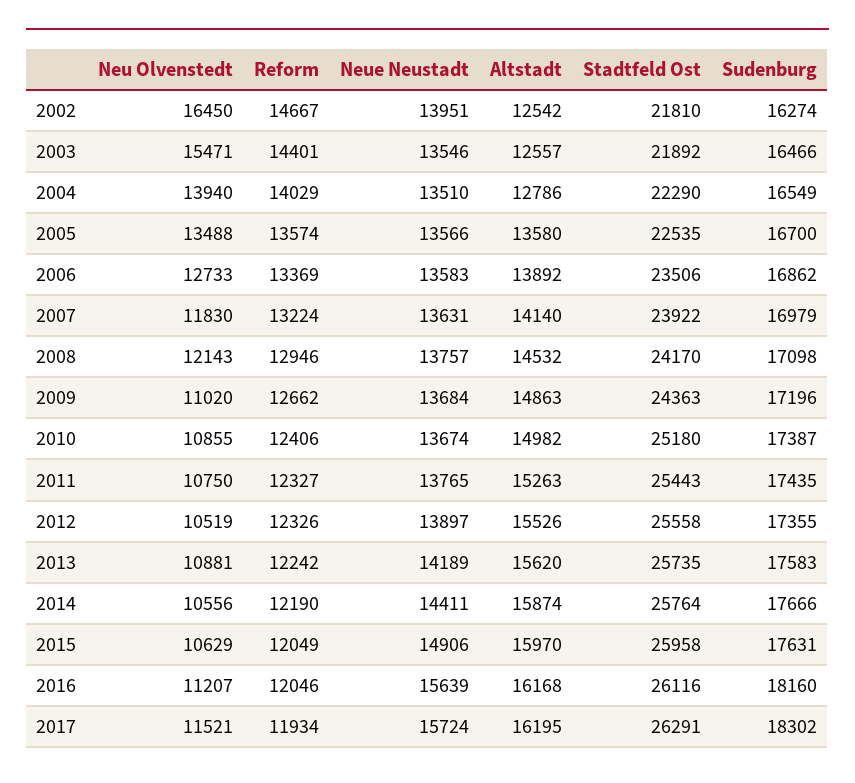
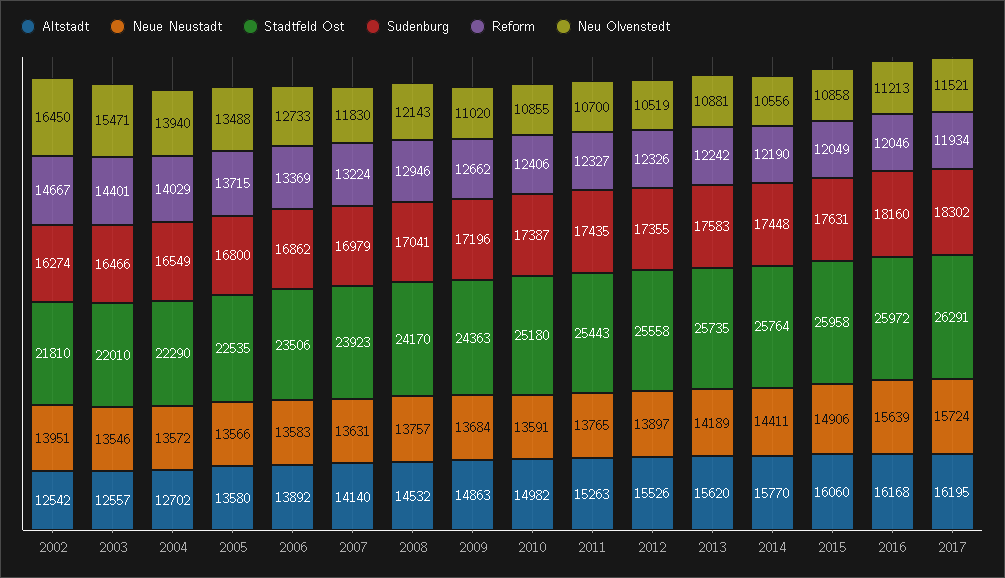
  {
    "Neu Olvenstedt": {
      "2002": 16450,
      "2003": 15471,
      "2004": 13940,
      "2005": 13488,
      "2006": 12733,
      "2007": 11830,
      "2008": 12143,
      "2009": 11020,
      "2010": 10855,
-     "2011": 10750,
+     "2011": 10700,
      "2012": 10519,
      "2013": 10881,
      "2014": 10556,
-     "2015": 10629,
+     "2015": 10858,
-     "2016": 11207,
+     "2016": 11213,
      "2017": 11521
    },
    "Reform": {
      "2002": 14667,
      "2003": 14401,
      "2004": 14029,
-     "2005": 13574,
+     "2005": 13715,
      "2006": 13369,
      "2007": 13224,
      "2008": 12946,
      "2009": 12662,
      "2010": 12406,
      "2011": 12327,
      "2012": 12326,
      "2013": 12242,
      "2014": 12190,
      "2015": 12049,
      "2016": 12046,
      "2017": 11934
    },
    "Neue Neustadt": {
      "2002": 13951,
      "2003": 13546,
-     "2004": 13510,
+     "2004": 13572,
      "2005": 13566,
      "2006": 13583,
      "2007": 13631,
      "2008": 13757,
      "2009": 13684,
-     "2010": 13674,
+     "2010": 13591,
      "2011": 13765,
      "2012": 13897,
      "2013": 14189,
      "2014": 14411,
      "2015": 14906,
      "2016": 15639,
      "2017": 15724
    },
    "Altstadt": {
      "2002": 12542,
      "2003": 12557,
-     "2004": 12786,
+     "2004": 12702,
      "2005": 13580,
      "2006": 13892,
      "2007": 14140,
      "2008": 14532,
      "2009": 14863,
      "2010": 14982,
      "2011": 15263,
      "2012": 15526,
      "2013": 15620,
-     "2014": 15874,
+     "2014": 15770,
-     "2015": 15970,
+     "2015": 16060,
      "2016": 16168,
      "2017": 16195
    },
    "Stadtfeld Ost": {
      "2002": 21810,
-     "2003": 21892,
+     "2003": 22010,
      "2004": 22290,
      "2005": 22535,
      "2006": 23506,
-     "2007": 23922,
+     "2007": 23923,
      "2008": 24170,
      "2009": 24363,
      "2010": 25180,
      "2011": 25443,
      "2012": 25558,
      "2013": 25735,
      "2014": 25764,
      "2015": 25958,
-     "2016": 26116,
+     "2016": 25972,
      "2017": 26291
    },
    "Sudenburg": {
      "2002": 16274,
      "2003": 16466,
      "2004": 16549,
-     "2005": 16700,
+     "2005": 16800,
      "2006": 16862,
      "2007": 16979,
-     "2008": 17098,
+     "2008": 17041,
      "2009": 17196,
      "2010": 17387,
      "2011": 17435,
      "2012": 17355,
      "2013": 17583,
-     "2014": 17666,
+     "2014": 17448,
      "2015": 17631,
      "2016": 18160,
      "2017": 18302
    }
  }

